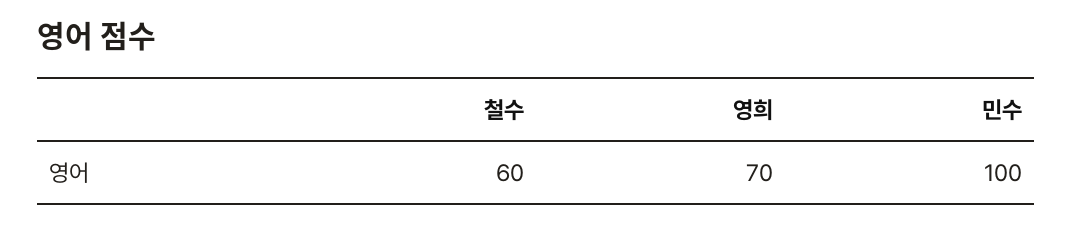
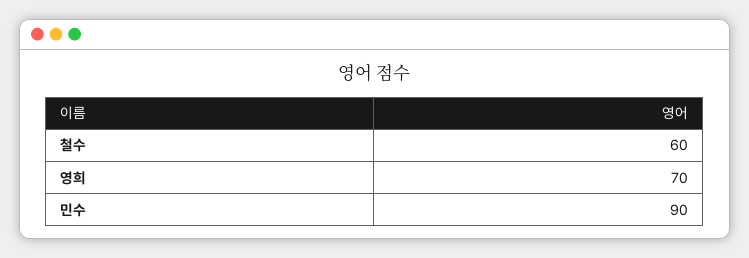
  {
    "철수": 60,
    "영희": 70,
-   "민수": 100
+   "민수": 90
  }

